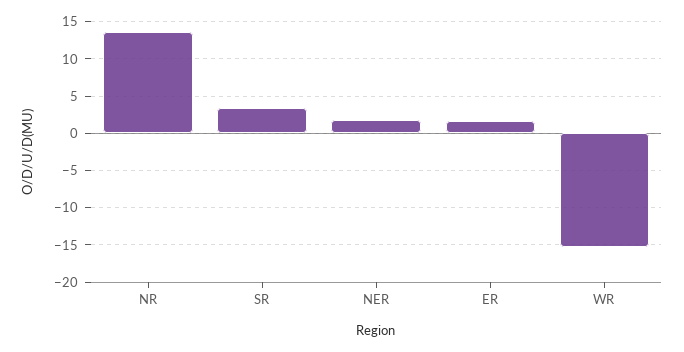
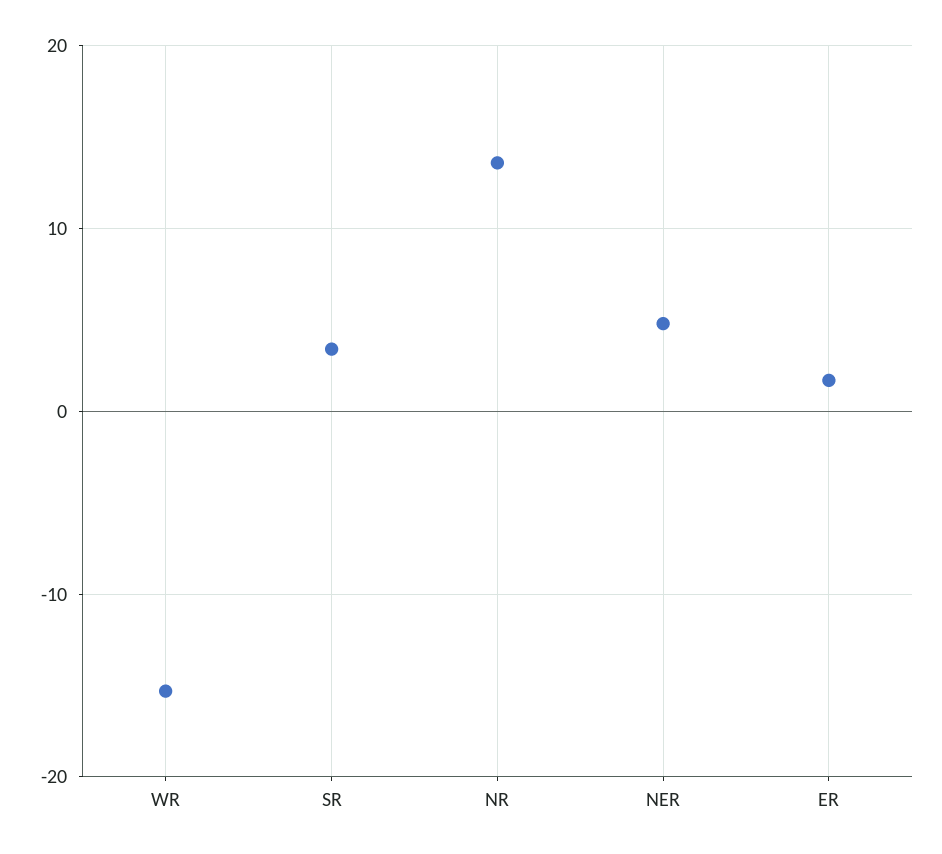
  {
    "NR": 14,
    "SR": 3,
-   "NER": 2,
+   "NER": 5,
    "ER": 2,
    "WR": -15
  }

